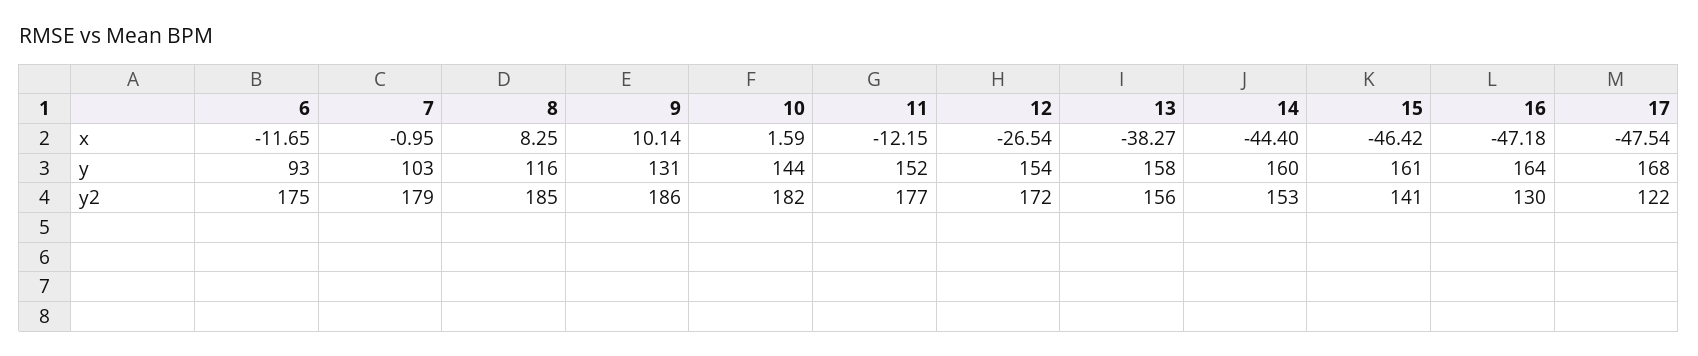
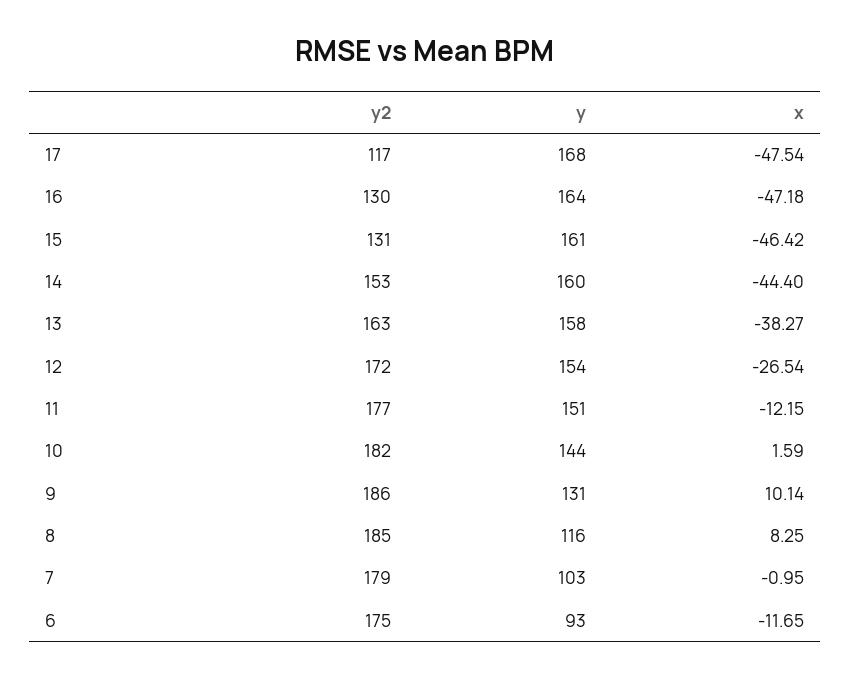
  {
    "6": {
      "x": -11.65,
      "y": 93,
      "y2": 175
    },
    "7": {
      "x": -0.95,
      "y": 103,
      "y2": 179
    },
    "8": {
      "x": 8.25,
      "y": 116,
      "y2": 185
    },
    "9": {
      "x": 10.14,
      "y": 131,
      "y2": 186
    },
    "10": {
      "x": 1.59,
      "y": 144,
      "y2": 182
    },
    "11": {
      "x": -12.15,
-     "y": 152,
+     "y": 151,
      "y2": 177
    },
    "12": {
      "x": -26.54,
      "y": 154,
      "y2": 172
    },
    "13": {
      "x": -38.27,
      "y": 158,
-     "y2": 156
+     "y2": 163
    },
    "14": {
      "x": -44.4,
      "y": 160,
      "y2": 153
    },
    "15": {
      "x": -46.42,
      "y": 161,
-     "y2": 141
+     "y2": 131
    },
    "16": {
      "x": -47.18,
      "y": 164,
      "y2": 130
    },
    "17": {
      "x": -47.54,
      "y": 168,
-     "y2": 122
+     "y2": 117
    }
  }

